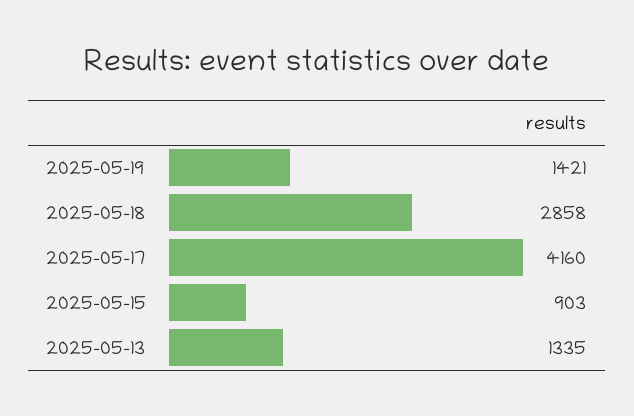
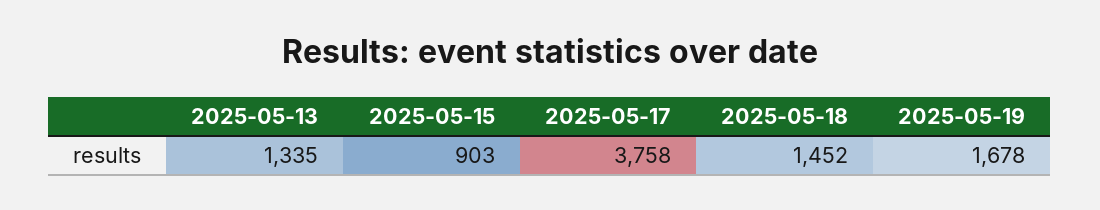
  {
-   "2025-05-19": 1421,
+   "2025-05-19": 1678,
-   "2025-05-18": 2858,
+   "2025-05-18": 1452,
-   "2025-05-17": 4160,
+   "2025-05-17": 3758,
    "2025-05-15": 903,
    "2025-05-13": 1335
  }

